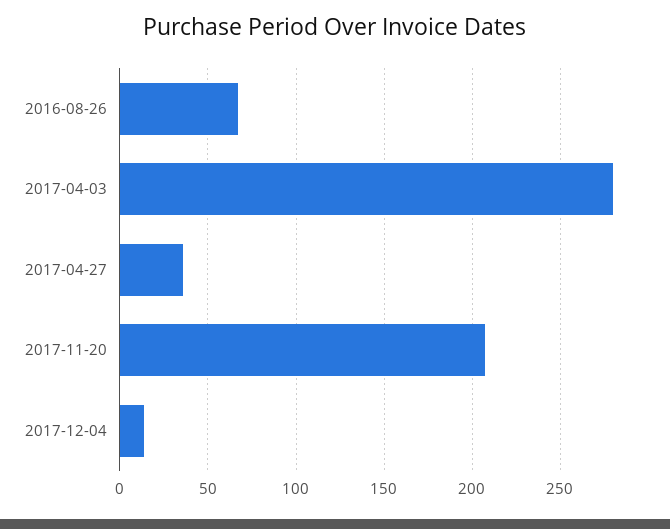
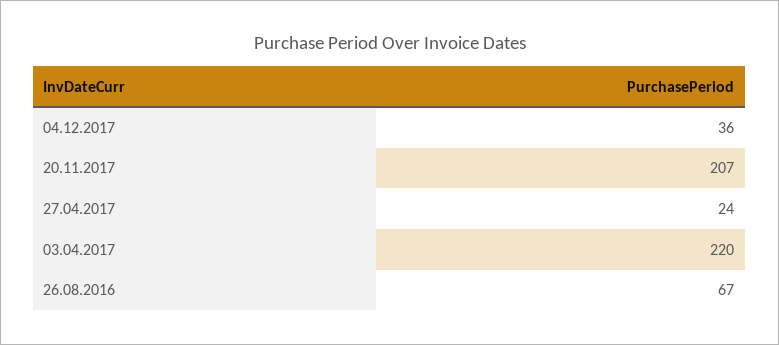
  {
    "2016-08-26": 67,
-   "2017-04-03": 280,
+   "2017-04-03": 220,
-   "2017-04-27": 35,
+   "2017-04-27": 24,
    "2017-11-20": 207,
-   "2017-12-04": 15
+   "2017-12-04": 36
  }

